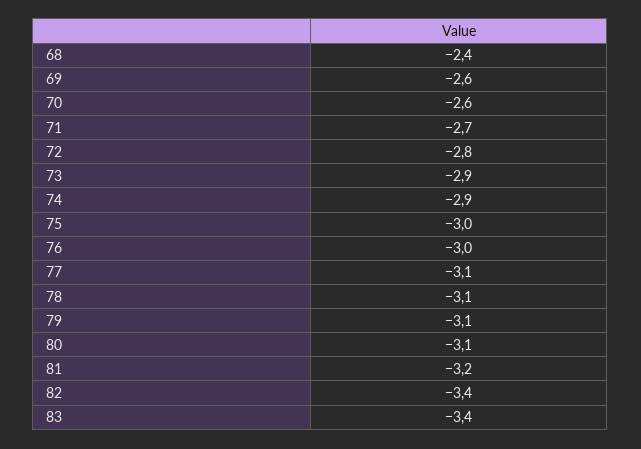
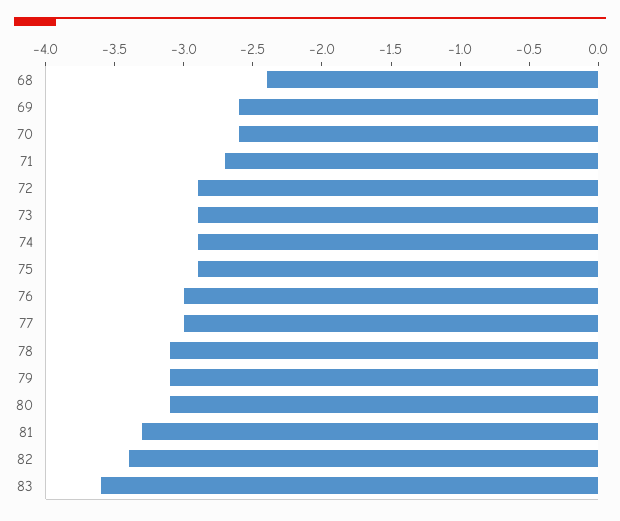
  {
    "68": -2.4,
    "69": -2.6,
    "70": -2.6,
    "71": -2.7,
-   "72": -2.8,
+   "72": -2.9,
    "73": -2.9,
    "74": -2.9,
-   "75": -3,
+   "75": -2.9,
    "76": -3,
-   "77": -3.1,
+   "77": -3,
    "78": -3.1,
    "79": -3.1,
    "80": -3.1,
-   "81": -3.2,
+   "81": -3.3,
    "82": -3.4,
-   "83": -3.4
+   "83": -3.6
  }

